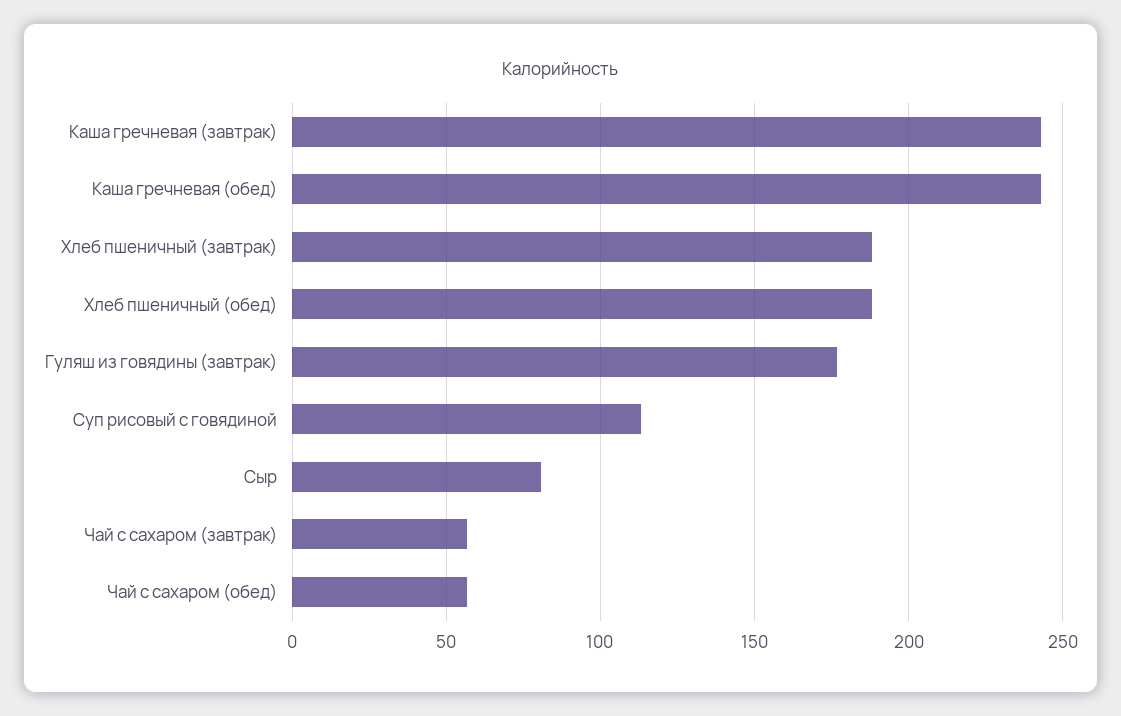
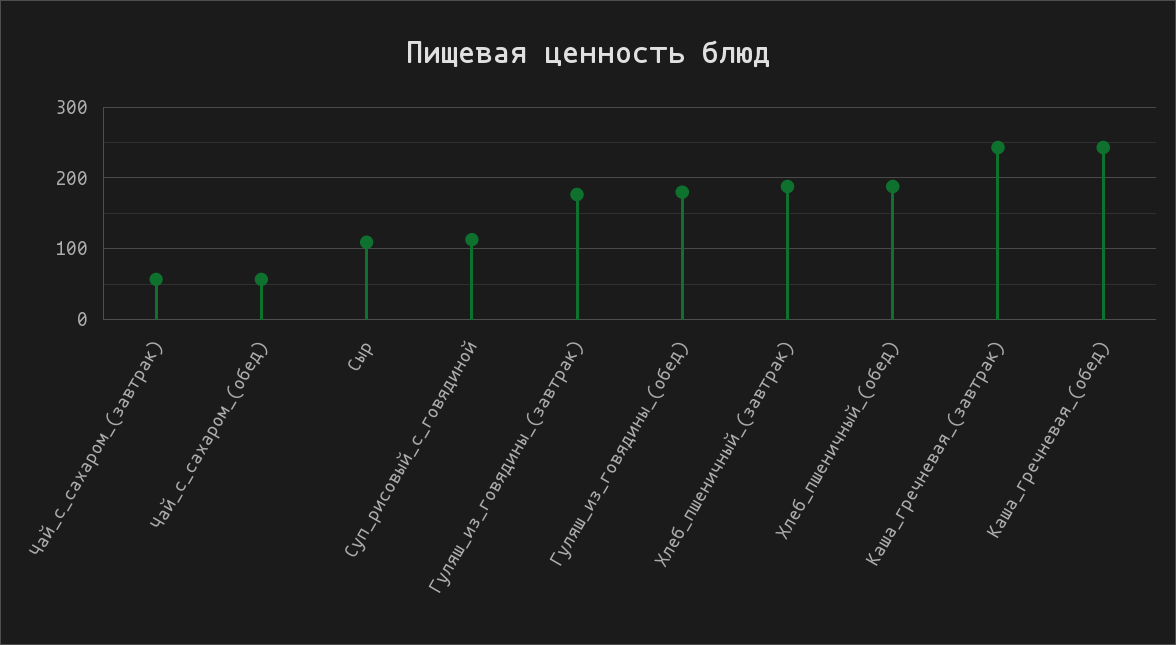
  {
    "Каша гречневая (завтрак)": 245,
    "Каша гречневая (обед)": 245,
    "Хлеб пшеничный (завтрак)": 190,
    "Хлеб пшеничный (обед)": 190,
    "Гуляш из говядины (завтрак)": 175,
    "Суп рисовый с говядиной": 115,
-   "Сыр": 80,
+   "Сыр": 110,
    "Чай с сахаром (завтрак)": 55,
-   "Чай с сахаром (обед)": 55
+   "Чай с сахаром (обед)": 55,
+   "Гуляш_из_говядины_(обед)": 180
  }

